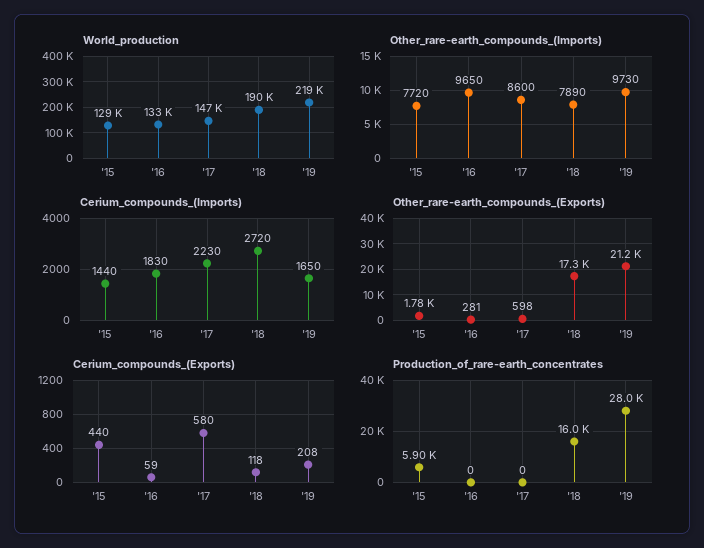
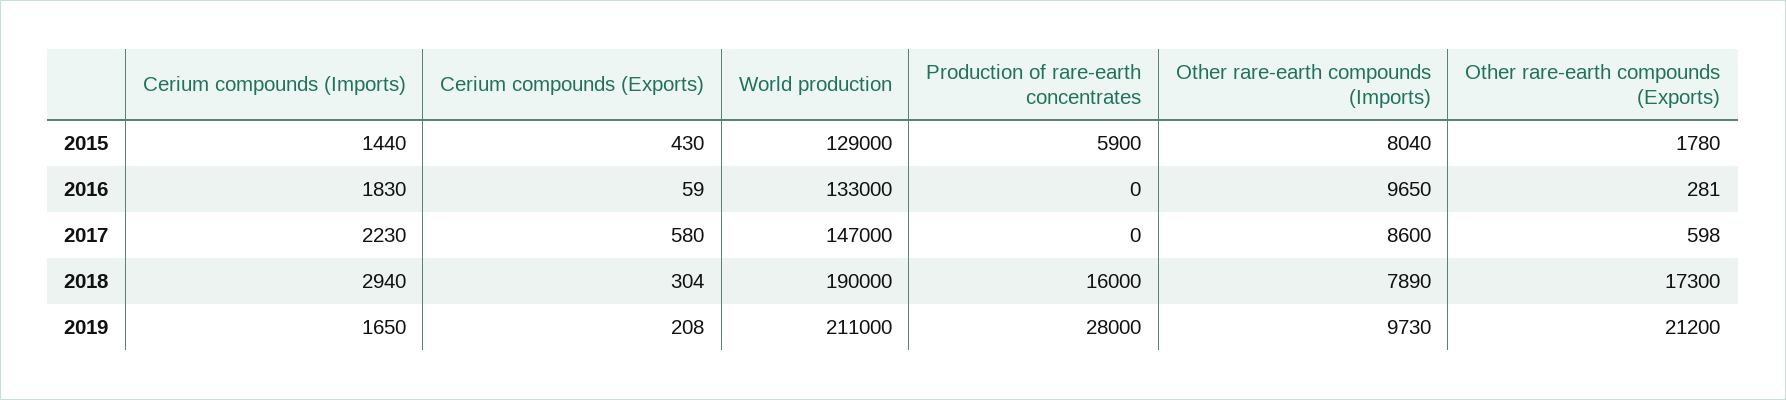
  {
    "World_production": {
      "'15": 129000,
      "'16": 133000,
      "'17": 147000,
      "'18": 190000,
-     "'19": 219000
+     "'19": 211000
    },
    "Other_rare-earth_compounds_(Imports)": {
-     "'15": 7720,
+     "'15": 8040,
      "'16": 9650,
      "'17": 8600,
      "'18": 7890,
      "'19": 9730
    },
    "Cerium_compounds_(Imports)": {
      "'15": 1440,
      "'16": 1830,
      "'17": 2230,
-     "'18": 2720,
+     "'18": 2940,
      "'19": 1650
    },
    "Other_rare-earth_compounds_(Exports)": {
      "'15": 1780,
      "'16": 281,
      "'17": 598,
      "'18": 17300,
      "'19": 21200
    },
    "Cerium_compounds_(Exports)": {
-     "'15": 440,
+     "'15": 430,
      "'16": 59,
      "'17": 580,
-     "'18": 118,
+     "'18": 304,
      "'19": 208
    },
    "Production_of_rare-earth_concentrates": {
      "'15": 5900,
      "'16": 0,
      "'17": 0,
      "'18": 16000,
      "'19": 28000
    }
  }

